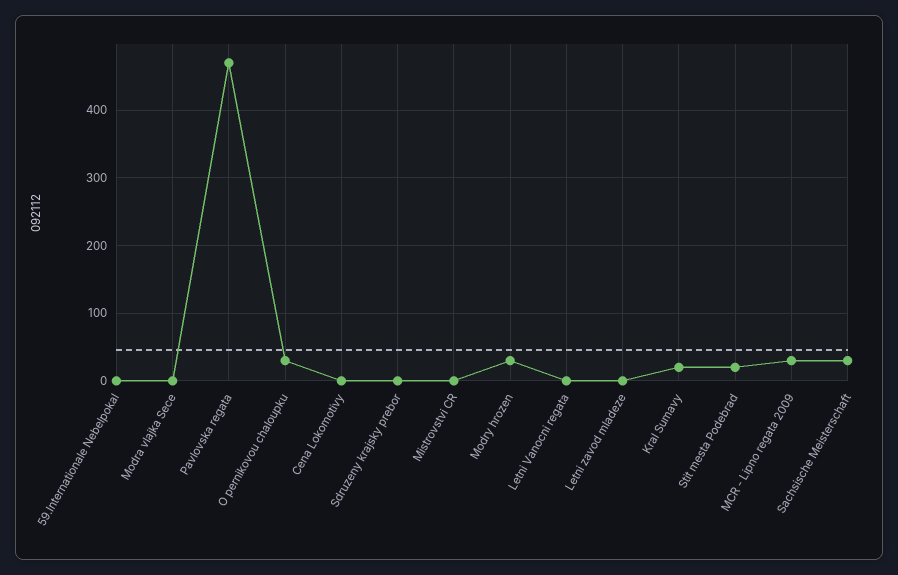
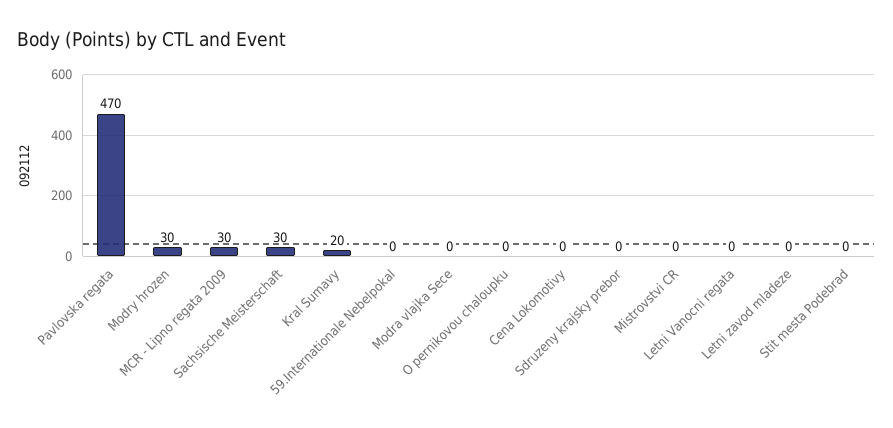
  {
    "59.Internationale Nebelpokal": 0,
    "Modra vlajka Sece": 0,
    "Pavlovska regata": 470,
-   "O pernikovou chaloupku": 30,
+   "O pernikovou chaloupku": 0,
    "Cena Lokomotivy": 0,
    "Sdruzeny krajsky prebor": 0,
    "Mistrovstvi CR": 0,
    "Modry hrozen": 30,
    "Letni Vanocni regata": 0,
    "Letni zavod mladeze": 0,
    "Kral Sumavy": 20,
-   "Stit mesta Podebrad": 20,
+   "Stit mesta Podebrad": 0,
    "MCR - Lipno regata 2009": 30,
    "Sachsische Meisterschaft": 30
  }

